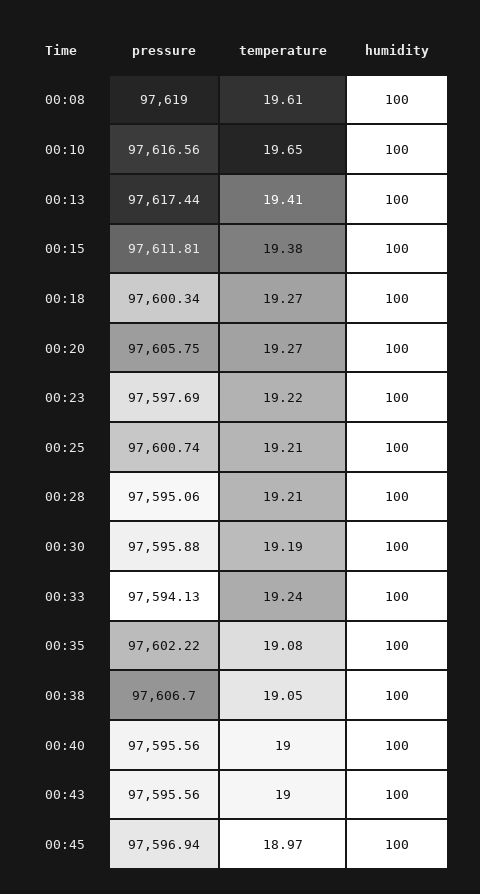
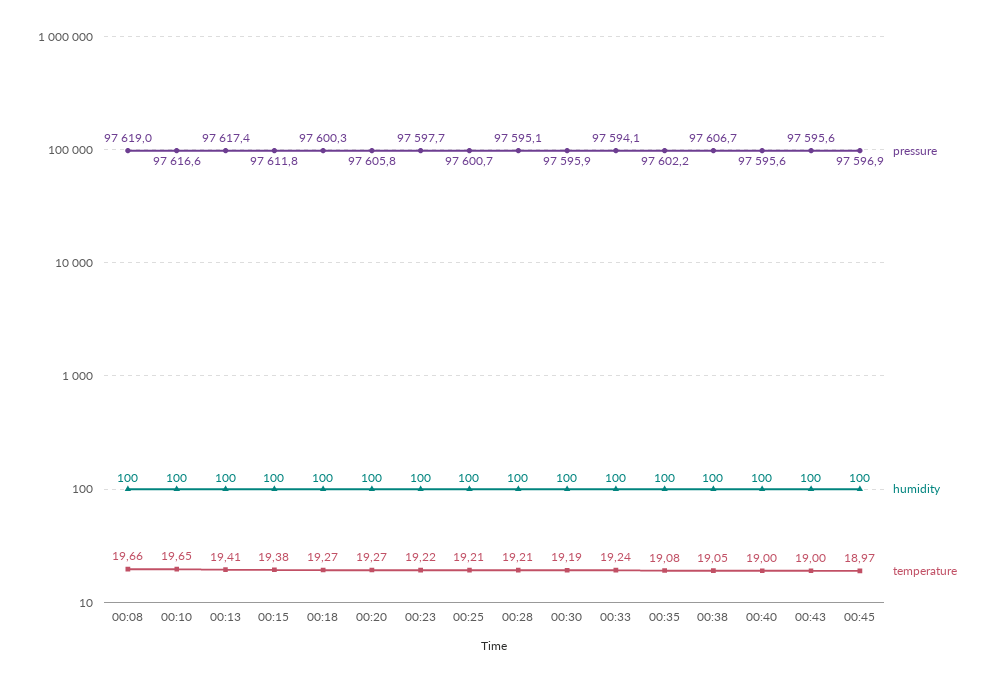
  {
    "pressure": {
      "00:08": 97619,
      "00:10": 97616.56,
      "00:13": 97617.44,
      "00:15": 97611.81,
      "00:18": 97600.34,
      "00:20": 97605.75,
      "00:23": 97597.69,
      "00:25": 97600.74,
      "00:28": 97595.06,
      "00:30": 97595.88,
      "00:33": 97594.13,
      "00:35": 97602.22,
      "00:38": 97606.7,
      "00:40": 97595.56,
      "00:43": 97595.56,
      "00:45": 97596.94
    },
    "temperature": {
-     "00:08": 19.61,
+     "00:08": 19.66,
      "00:10": 19.65,
      "00:13": 19.41,
      "00:15": 19.38,
      "00:18": 19.27,
      "00:20": 19.27,
      "00:23": 19.22,
      "00:25": 19.21,
      "00:28": 19.21,
      "00:30": 19.19,
      "00:33": 19.24,
      "00:35": 19.08,
      "00:38": 19.05,
      "00:40": 19,
      "00:43": 19,
      "00:45": 18.97
    },
    "humidity": {
      "00:08": 100,
      "00:10": 100,
      "00:13": 100,
      "00:15": 100,
      "00:18": 100,
      "00:20": 100,
      "00:23": 100,
      "00:25": 100,
      "00:28": 100,
      "00:30": 100,
      "00:33": 100,
      "00:35": 100,
      "00:38": 100,
      "00:40": 100,
      "00:43": 100,
      "00:45": 100
    }
  }

